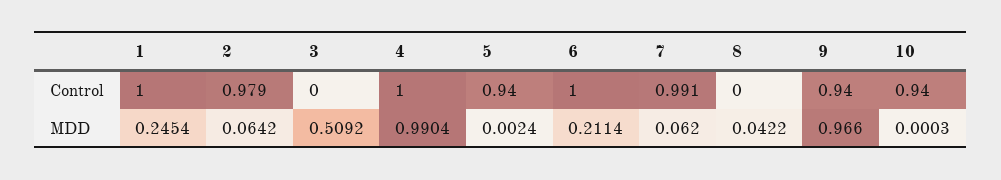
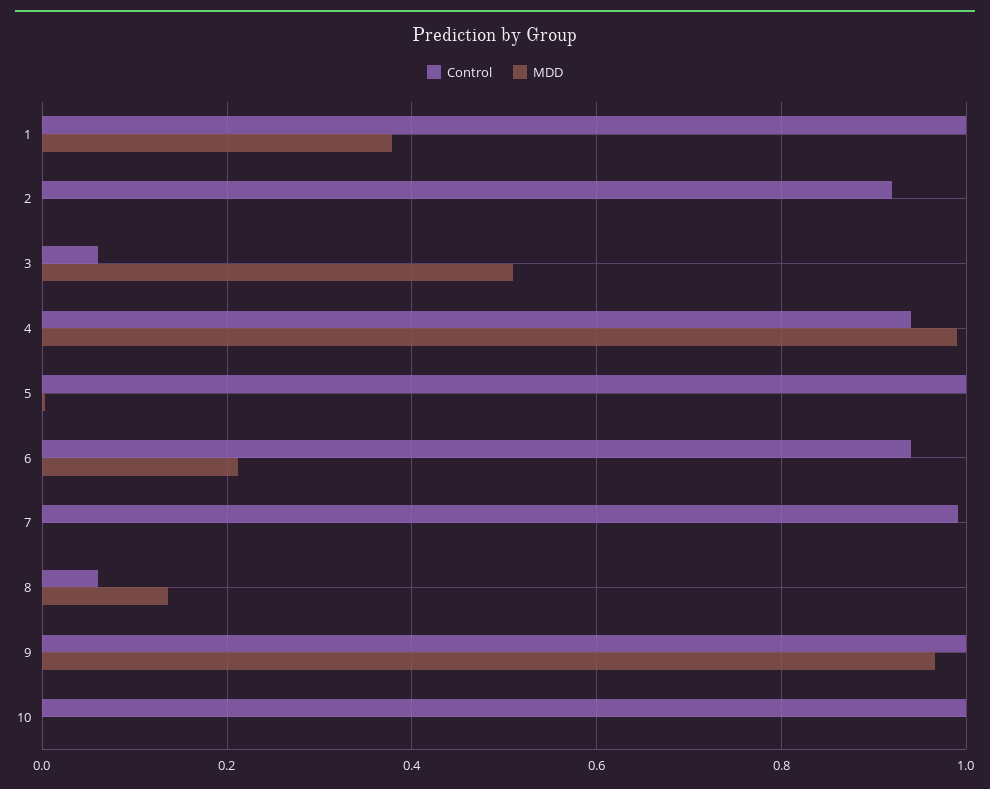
  {
    "Control": {
      "1": 1,
-     "2": 0.979,
+     "2": 0.92,
-     "3": 0,
+     "3": 0.06,
-     "4": 1,
+     "4": 0.94,
-     "5": 0.94,
+     "5": 1,
-     "6": 1,
+     "6": 0.94,
      "7": 0.991,
-     "8": 0,
+     "8": 0.06,
-     "9": 0.94,
+     "9": 1,
-     "10": 0.94
+     "10": 1
    },
    "MDD": {
-     "1": 0.2454,
+     "1": 0.38,
-     "2": 0.0642,
+     "2": 0,
      "3": 0.5092,
      "4": 0.9904,
      "5": 0.0024,
      "6": 0.2114,
-     "7": 0.062,
+     "7": 0,
-     "8": 0.0422,
+     "8": 0.14,
      "9": 0.966,
      "10": 0.0003
    }
  }

